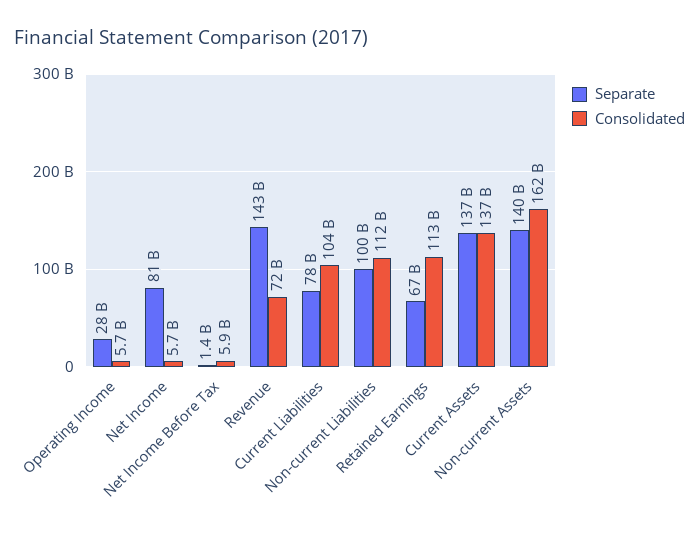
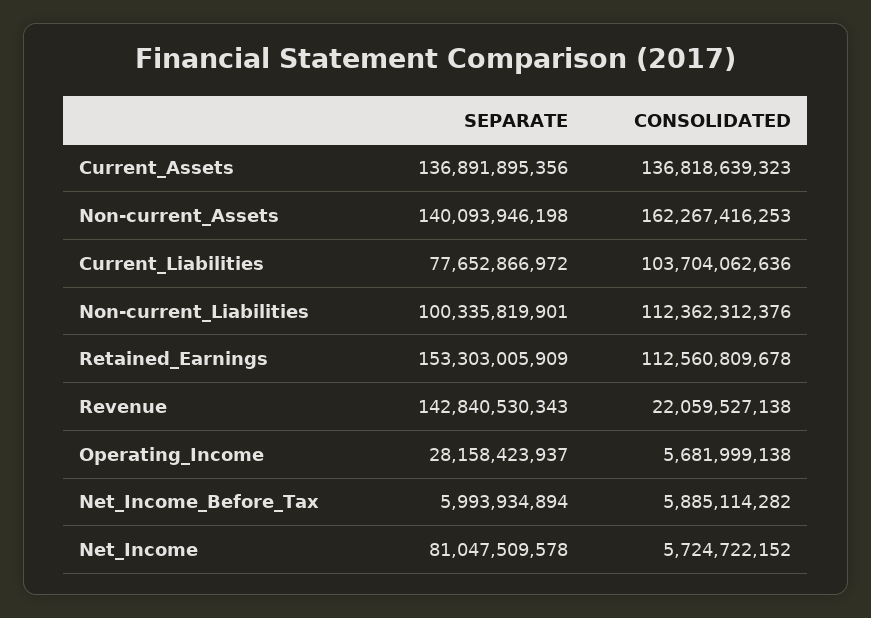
  {
    "Separate": {
      "Operating Income": 28158423937,
      "Net Income": 81047509578,
-     "Net Income Before Tax": 1400000000,
+     "Net Income Before Tax": 5993934894,
      "Revenue": 142840530343,
      "Current Liabilities": 77652866972,
      "Non-current Liabilities": 100335819901,
-     "Retained Earnings": 67000000000,
+     "Retained Earnings": 153303005909,
      "Current Assets": 136891895356,
      "Non-current Assets": 140093946198
    },
    "Consolidated": {
      "Operating Income": 5681999138,
      "Net Income": 5724722152,
      "Net Income Before Tax": 5885114282,
-     "Revenue": 72000000000,
+     "Revenue": 22059527138,
      "Current Liabilities": 103704062636,
      "Non-current Liabilities": 112362312376,
      "Retained Earnings": 112560809678,
      "Current Assets": 136818639323,
      "Non-current Assets": 162267416253
    }
  }

